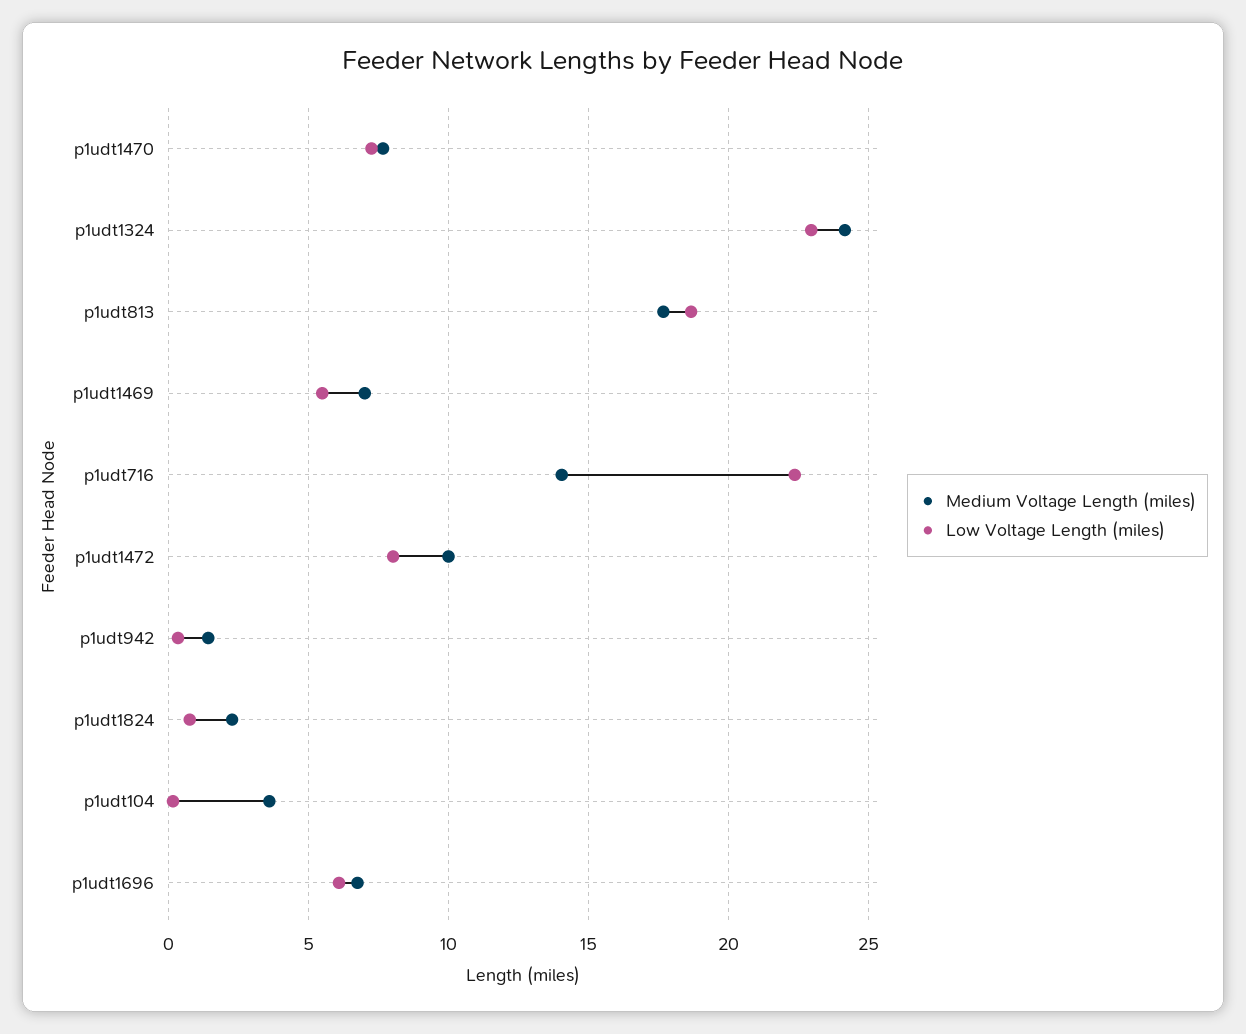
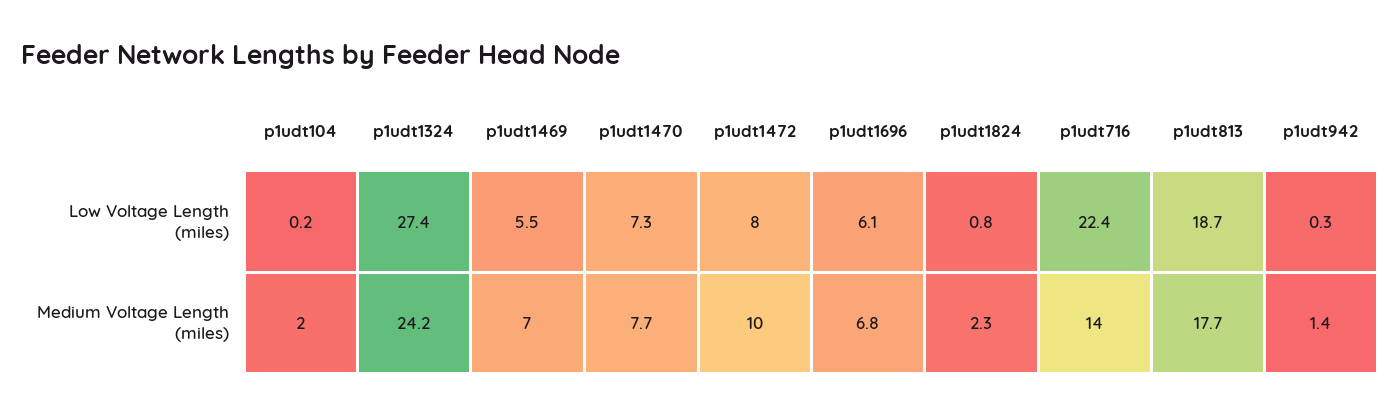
  {
    "Medium Voltage Length (miles)": {
      "p1udt1470": 7.7,
      "p1udt1324": 24.2,
      "p1udt813": 17.7,
      "p1udt1469": 7,
      "p1udt716": 14,
      "p1udt1472": 10,
      "p1udt942": 1.4,
      "p1udt1824": 2.3,
-     "p1udt104": 3.5,
+     "p1udt104": 2,
      "p1udt1696": 6.8
    },
    "Low Voltage Length (miles)": {
      "p1udt1470": 7.3,
-     "p1udt1324": 23,
+     "p1udt1324": 27.4,
      "p1udt813": 18.7,
      "p1udt1469": 5.5,
      "p1udt716": 22.4,
      "p1udt1472": 8,
      "p1udt942": 0.3,
      "p1udt1824": 0.8,
      "p1udt104": 0.2,
      "p1udt1696": 6.1
    }
  }

